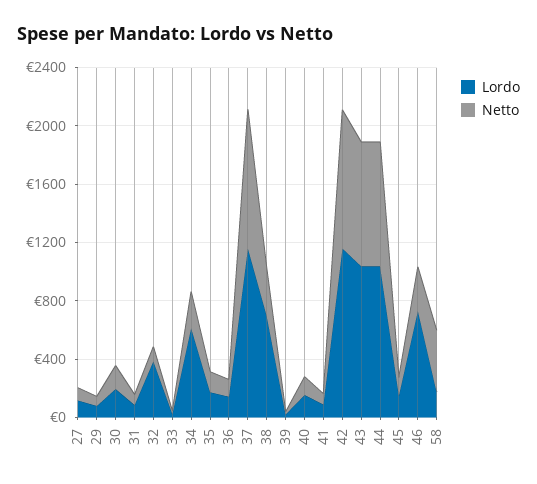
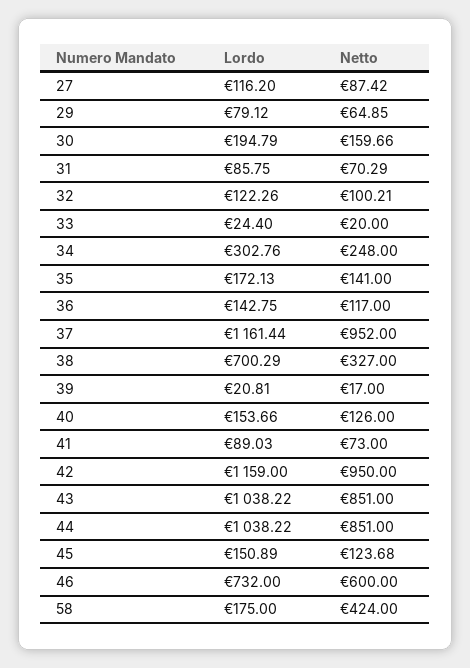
  {
    "Lordo": {
      "27": 116.2,
      "29": 79.12,
      "30": 194.79,
      "31": 85.75,
-     "32": 400,
+     "32": 122.26,
      "33": 24.4,
-     "34": 600,
+     "34": 302.76,
      "35": 172.13,
      "36": 142.75,
      "37": 1161.44,
      "38": 700.29,
      "39": 20.81,
      "40": 153.66,
      "41": 89.03,
      "42": 1159,
      "43": 1038.22,
      "44": 1038.22,
      "45": 150.89,
      "46": 732,
      "58": 175
    },
    "Netto": {
      "27": 87.42,
      "29": 64.85,
      "30": 159.66,
      "31": 70.29,
      "32": 100.21,
      "33": 20,
      "34": 248,
      "35": 141,
      "36": 117,
      "37": 952,
      "38": 327,
      "39": 17,
      "40": 126,
      "41": 73,
      "42": 950,
      "43": 851,
      "44": 851,
      "45": 123.68,
-     "46": 300,
+     "46": 600,
      "58": 424
    }
  }

